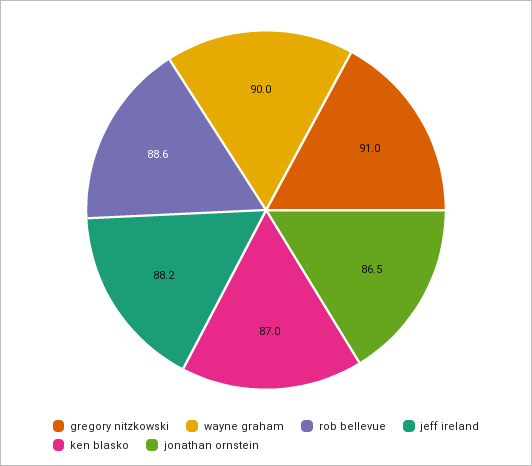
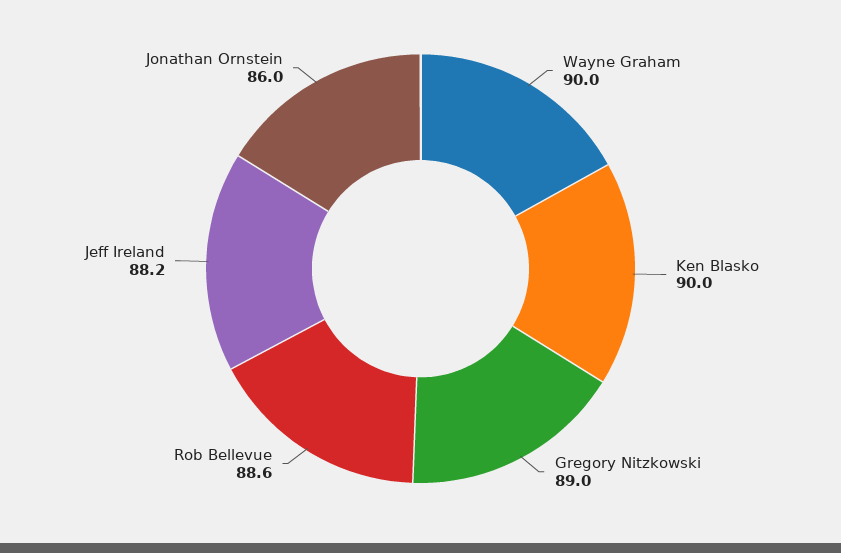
  {
-   "gregory nitzkowski": 91,
+   "gregory nitzkowski": 89,
    "wayne graham": 90,
    "rob bellevue": 88.6,
    "jeff ireland": 88.2,
-   "ken blasko": 87,
+   "ken blasko": 90,
-   "jonathan ornstein": 86.5
+   "jonathan ornstein": 86
  }

